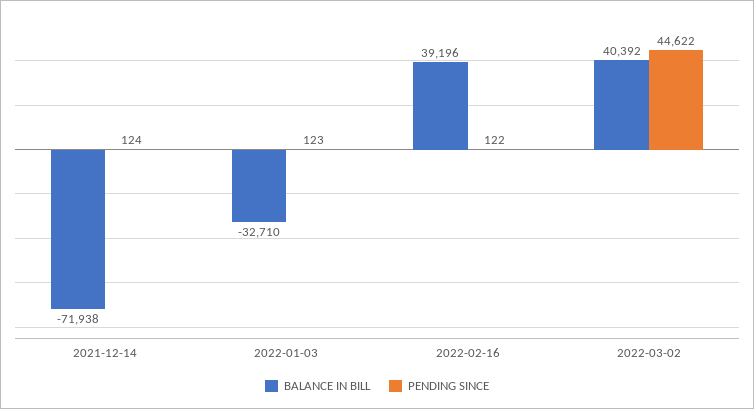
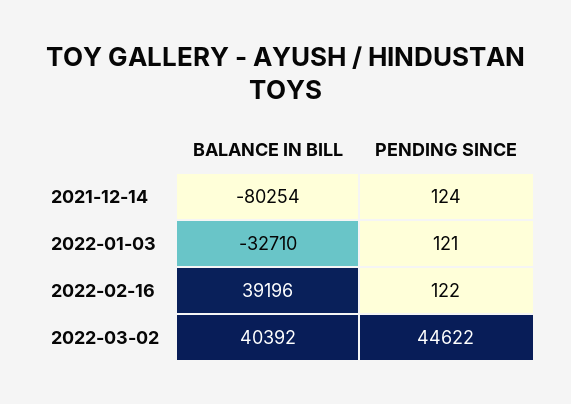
  {
    "BALANCE IN BILL": {
-     "2021-12-14": -71938,
+     "2021-12-14": -80254,
      "2022-01-03": -32710,
      "2022-02-16": 39196,
      "2022-03-02": 40392
    },
    "PENDING SINCE": {
      "2021-12-14": 124,
-     "2022-01-03": 123,
+     "2022-01-03": 121,
      "2022-02-16": 122,
      "2022-03-02": 44622
    }
  }

